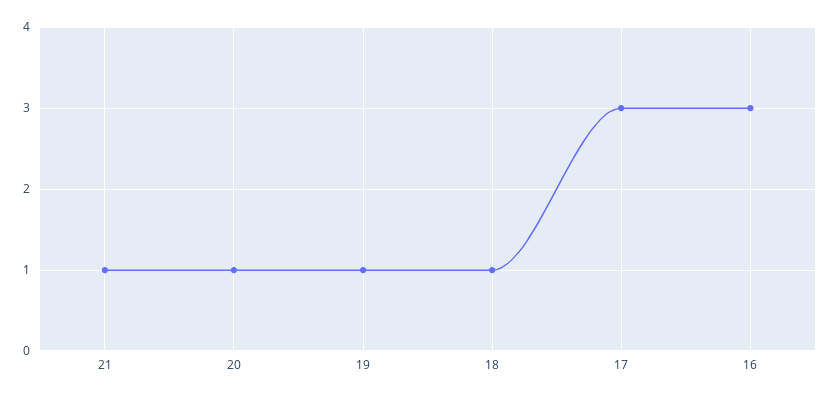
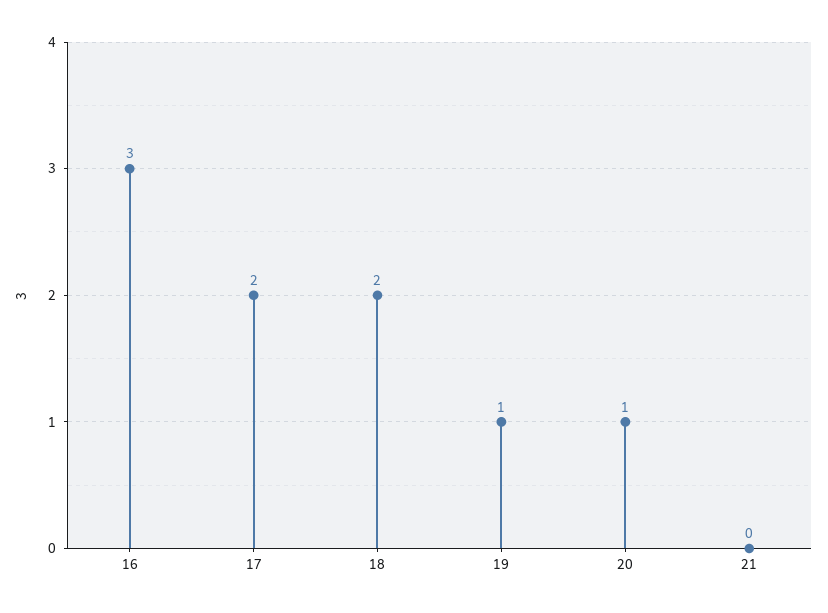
  {
-   "21": 1,
+   "21": 0,
    "20": 1,
    "19": 1,
-   "18": 1,
+   "18": 2,
-   "17": 3,
+   "17": 2,
    "16": 3
  }

